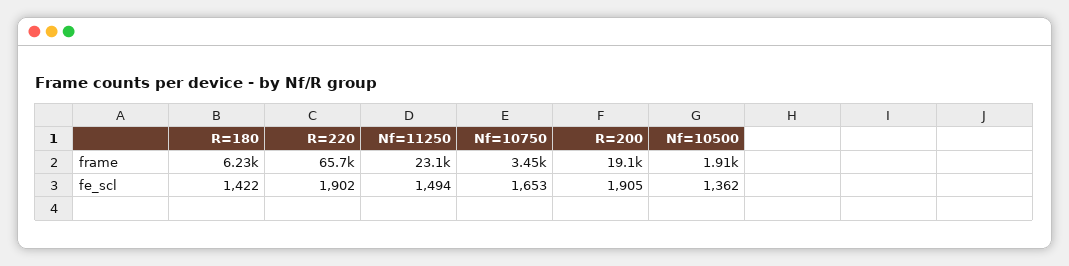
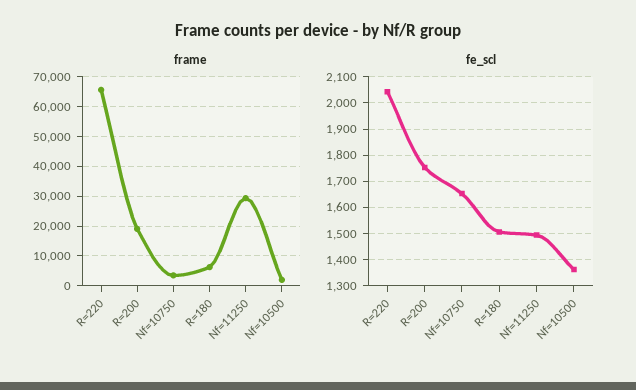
  {
    "frame": {
      "R=180": 6230,
      "R=220": 65700,
-     "Nf=11250": 23100,
+     "Nf=11250": 30000,
      "Nf=10750": 3450,
      "R=200": 19100,
      "Nf=10500": 1910
    },
    "fe_scl": {
-     "R=180": 1422,
+     "R=180": 1500,
-     "R=220": 1902,
+     "R=220": 2050,
      "Nf=11250": 1494,
      "Nf=10750": 1653,
-     "R=200": 1905,
+     "R=200": 1750,
      "Nf=10500": 1362
    }
  }

